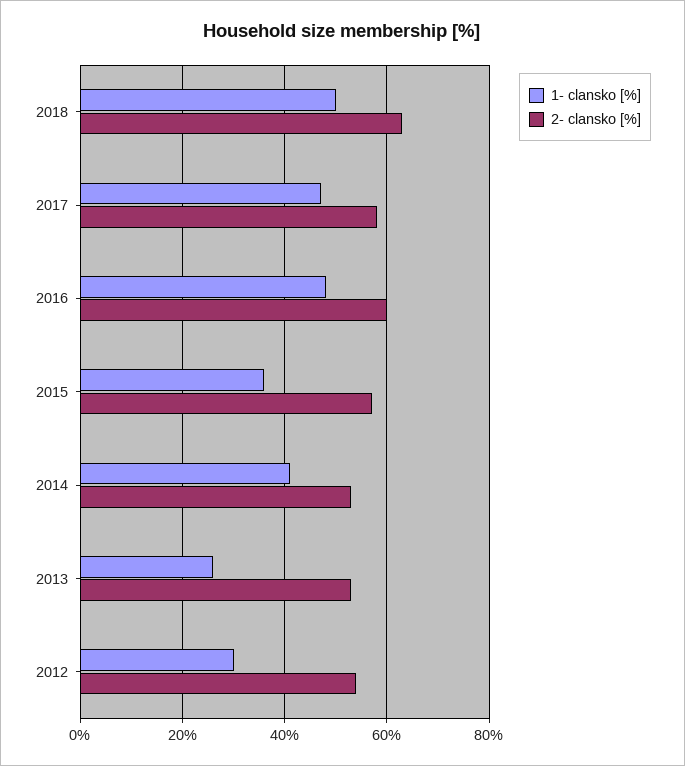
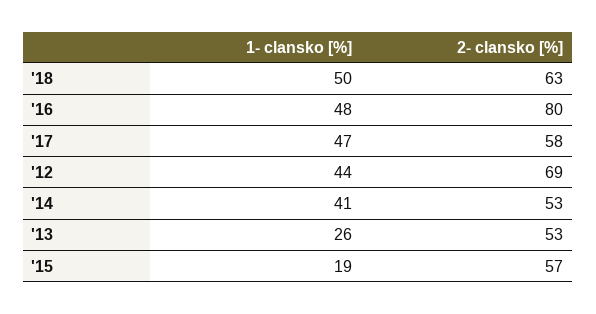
  {
    "1- clansko [%]": {
      "2018": 50,
      "2017": 47,
      "2016": 48,
-     "2015": 35,
+     "2015": 19,
      "2014": 41,
      "2013": 26,
-     "2012": 30
+     "2012": 44
    },
    "2- clansko [%]": {
      "2018": 63,
      "2017": 58,
-     "2016": 60,
+     "2016": 80,
      "2015": 57,
      "2014": 53,
      "2013": 53,
-     "2012": 55
+     "2012": 69
    }
  }

